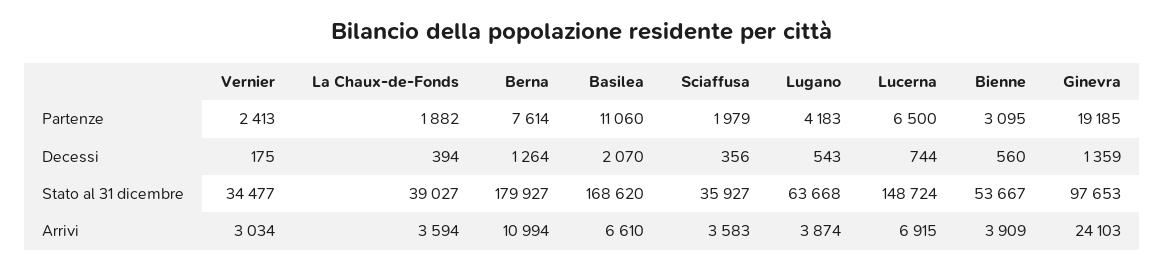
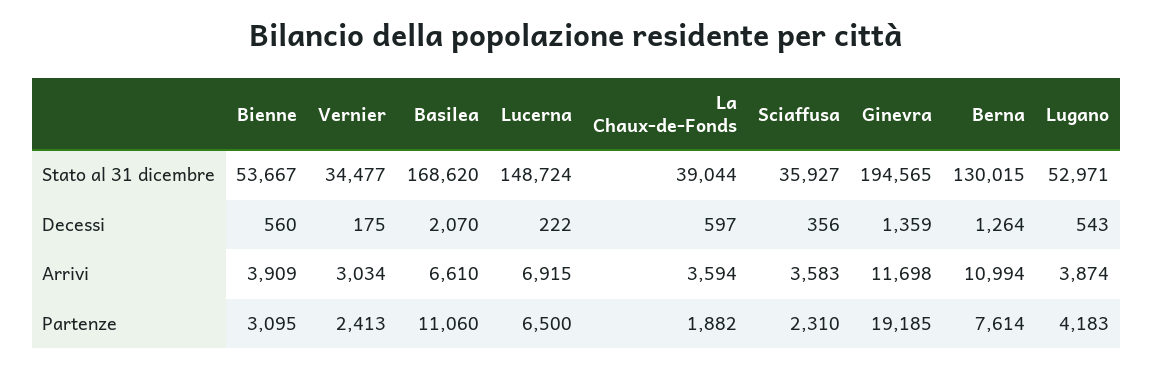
  {
    "Vernier": {
      "Partenze": 2413,
      "Decessi": 175,
      "Stato al 31 dicembre": 34477,
      "Arrivi": 3034
    },
    "La Chaux-de-Fonds": {
      "Partenze": 1882,
-     "Decessi": 394,
+     "Decessi": 597,
-     "Stato al 31 dicembre": 39027,
+     "Stato al 31 dicembre": 39044,
      "Arrivi": 3594
    },
    "Berna": {
      "Partenze": 7614,
      "Decessi": 1264,
-     "Stato al 31 dicembre": 179927,
+     "Stato al 31 dicembre": 130015,
      "Arrivi": 10994
    },
    "Basilea": {
      "Partenze": 11060,
      "Decessi": 2070,
      "Stato al 31 dicembre": 168620,
      "Arrivi": 6610
    },
    "Sciaffusa": {
-     "Partenze": 1979,
+     "Partenze": 2310,
      "Decessi": 356,
      "Stato al 31 dicembre": 35927,
      "Arrivi": 3583
    },
    "Lugano": {
      "Partenze": 4183,
      "Decessi": 543,
-     "Stato al 31 dicembre": 63668,
+     "Stato al 31 dicembre": 52971,
      "Arrivi": 3874
    },
    "Lucerna": {
      "Partenze": 6500,
-     "Decessi": 744,
+     "Decessi": 222,
      "Stato al 31 dicembre": 148724,
      "Arrivi": 6915
    },
    "Bienne": {
      "Partenze": 3095,
      "Decessi": 560,
      "Stato al 31 dicembre": 53667,
      "Arrivi": 3909
    },
    "Ginevra": {
      "Partenze": 19185,
      "Decessi": 1359,
-     "Stato al 31 dicembre": 97653,
+     "Stato al 31 dicembre": 194565,
-     "Arrivi": 24103
+     "Arrivi": 11698
    }
  }

